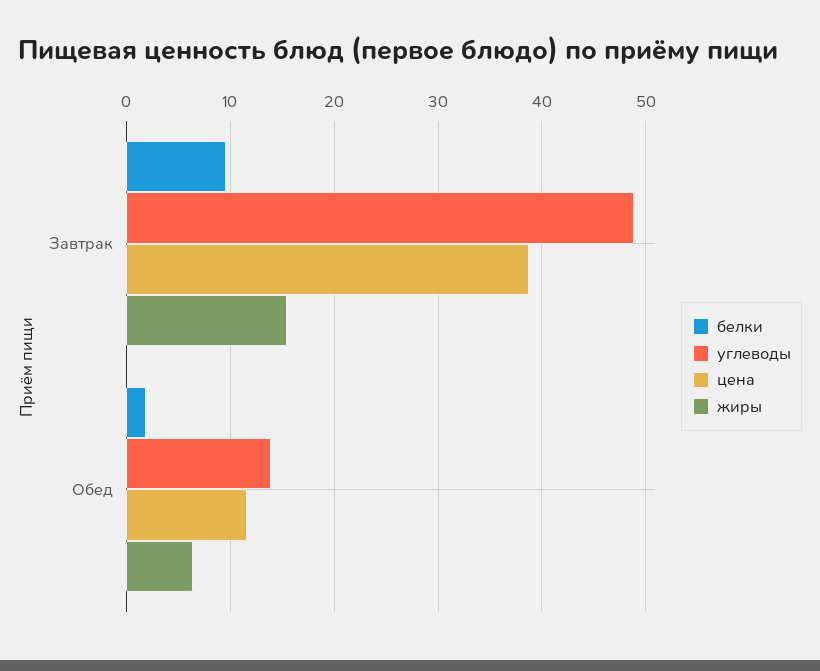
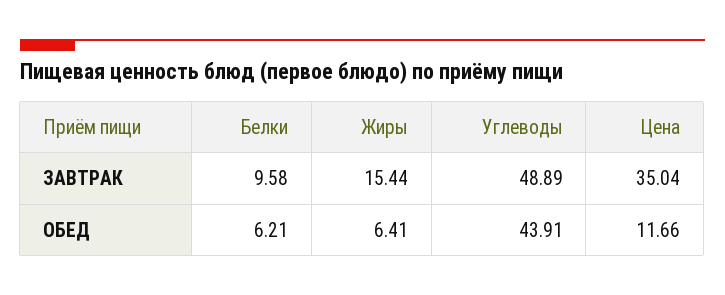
  {
    "белки": {
      "Завтрак": 9.58,
-     "Обед": 2
+     "Обед": 6.21
    },
    "углеводы": {
      "Завтрак": 48.89,
-     "Обед": 14
+     "Обед": 43.91
    },
    "цена": {
-     "Завтрак": 39,
+     "Завтрак": 35.04,
      "Обед": 11.66
    },
    "жиры": {
      "Завтрак": 15.44,
      "Обед": 6.41
    }
  }

